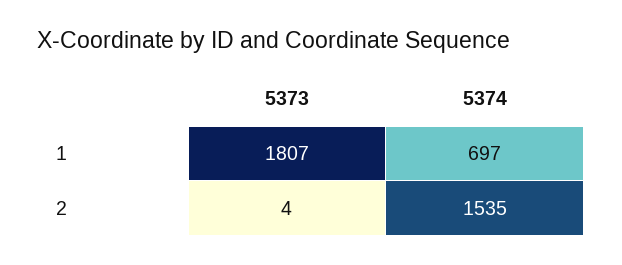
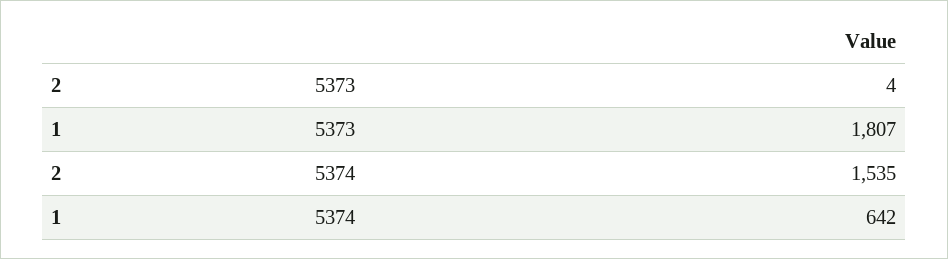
  {
    "5373": {
      "1": 1807,
      "2": 4
    },
    "5374": {
-     "1": 697,
+     "1": 642,
      "2": 1535
    }
  }

